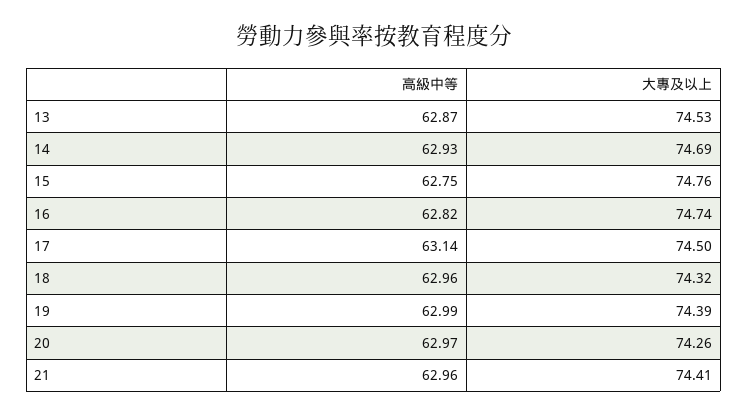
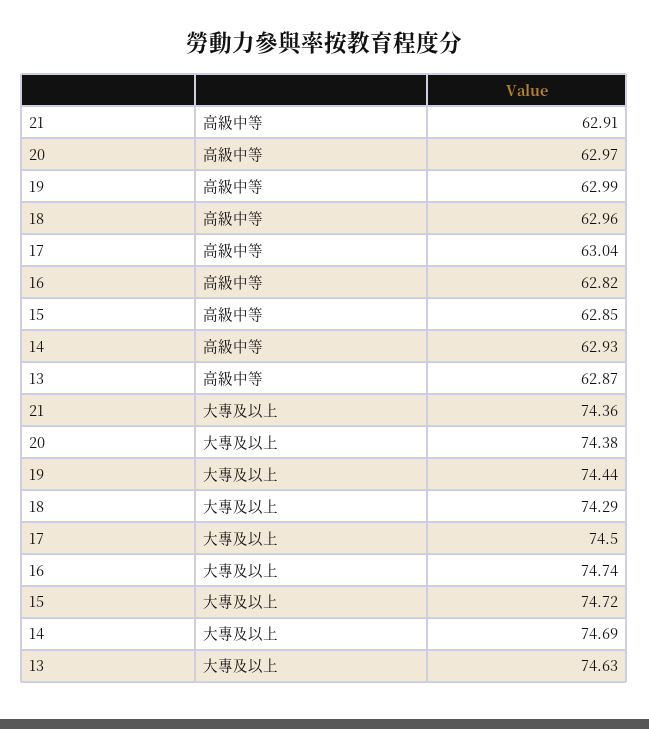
  {
    "高級中等": {
      "13": 62.87,
      "14": 62.93,
-     "15": 62.75,
+     "15": 62.85,
      "16": 62.82,
-     "17": 63.14,
+     "17": 63.04,
      "18": 62.96,
      "19": 62.99,
      "20": 62.97,
-     "21": 62.96
+     "21": 62.91
    },
    "大專及以上": {
-     "13": 74.53,
+     "13": 74.63,
      "14": 74.69,
-     "15": 74.76,
+     "15": 74.72,
      "16": 74.74,
      "17": 74.5,
-     "18": 74.32,
+     "18": 74.29,
-     "19": 74.39,
+     "19": 74.44,
-     "20": 74.26,
+     "20": 74.38,
-     "21": 74.41
+     "21": 74.36
    }
  }

